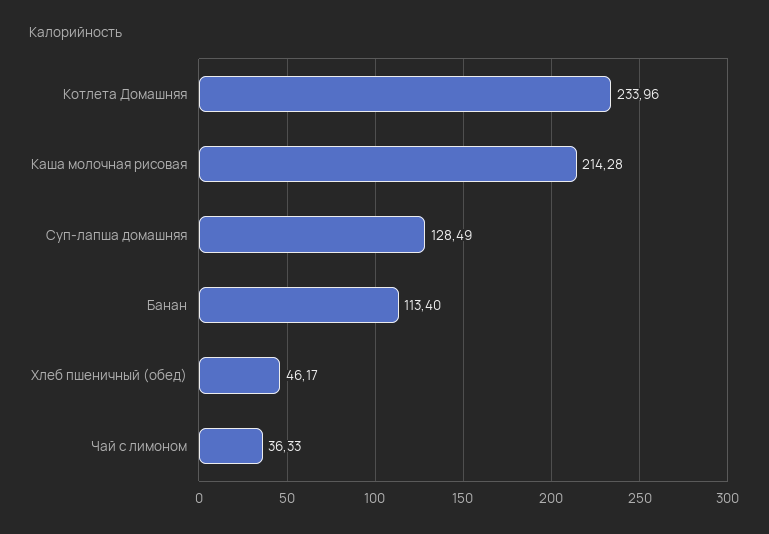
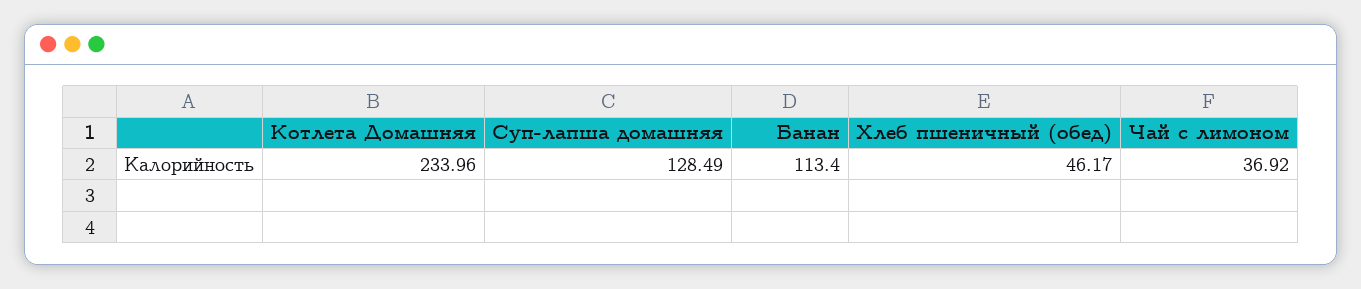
  {
    "Котлета Домашняя": 233.96,
-   "Каша молочная рисовая": 214.28,
    "Суп-лапша домашняя": 128.49,
    "Банан": 113.4,
    "Хлеб пшеничный (обед)": 46.17,
-   "Чай с лимоном": 36.33
+   "Чай с лимоном": 36.92
  }

